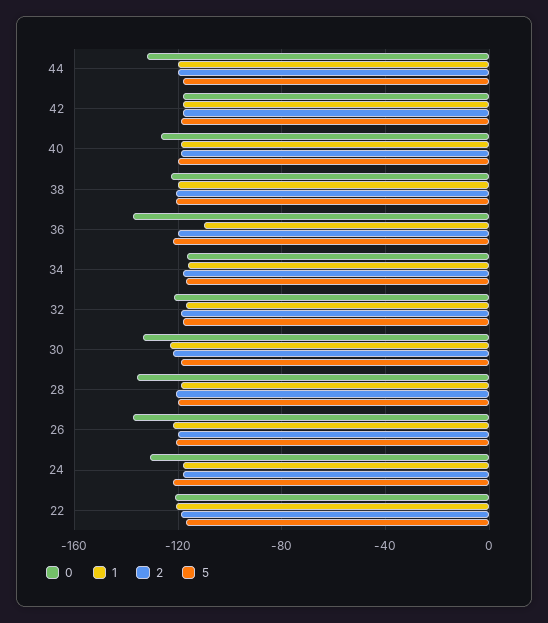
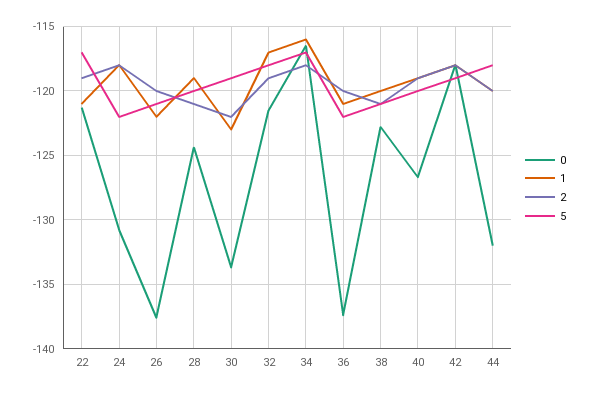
  {
    "0": {
      "44": -132,
      "42": -118,
      "40": -126.5,
      "38": -123,
      "36": -137.5,
      "34": -116.5,
      "32": -121.5,
      "30": -133.5,
-     "28": -135,
+     "28": -124.5,
      "26": -137.5,
      "24": -131,
      "22": -121.5
    },
    "1": {
      "44": -120,
      "42": -118,
      "40": -119,
      "38": -120,
-     "36": -110,
+     "36": -121,
      "34": -116,
      "32": -117,
      "30": -123,
      "28": -119,
      "26": -122,
      "24": -118,
      "22": -121
    },
    "2": {
      "44": -120,
      "42": -118,
      "40": -119,
      "38": -121,
      "36": -120,
      "34": -118,
      "32": -119,
      "30": -122,
      "28": -121,
      "26": -120,
      "24": -118,
      "22": -119
    },
    "5": {
      "44": -118,
      "42": -119,
      "40": -120,
      "38": -121,
      "36": -122,
      "34": -117,
      "32": -118,
      "30": -119,
      "28": -120,
      "26": -121,
      "24": -122,
      "22": -117
    }
  }

